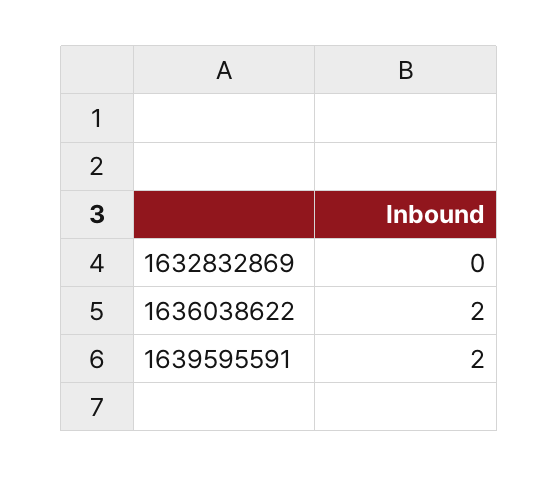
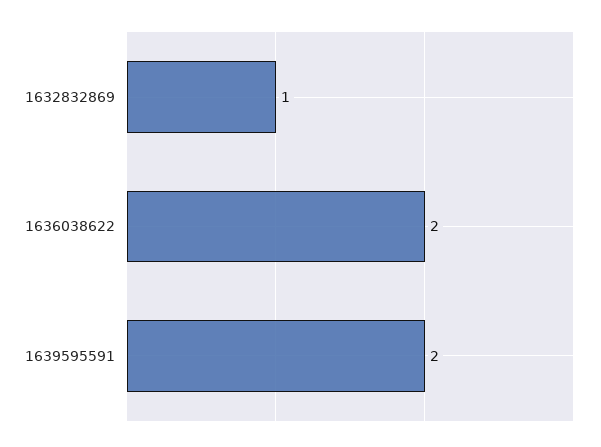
  {
-   "1632832869": 0,
+   "1632832869": 1,
    "1636038622": 2,
    "1639595591": 2
  }

